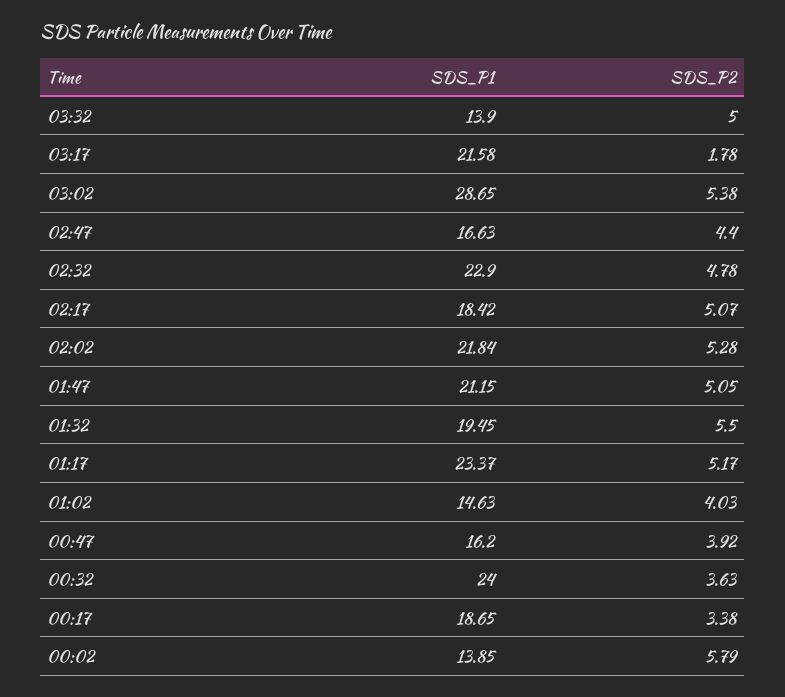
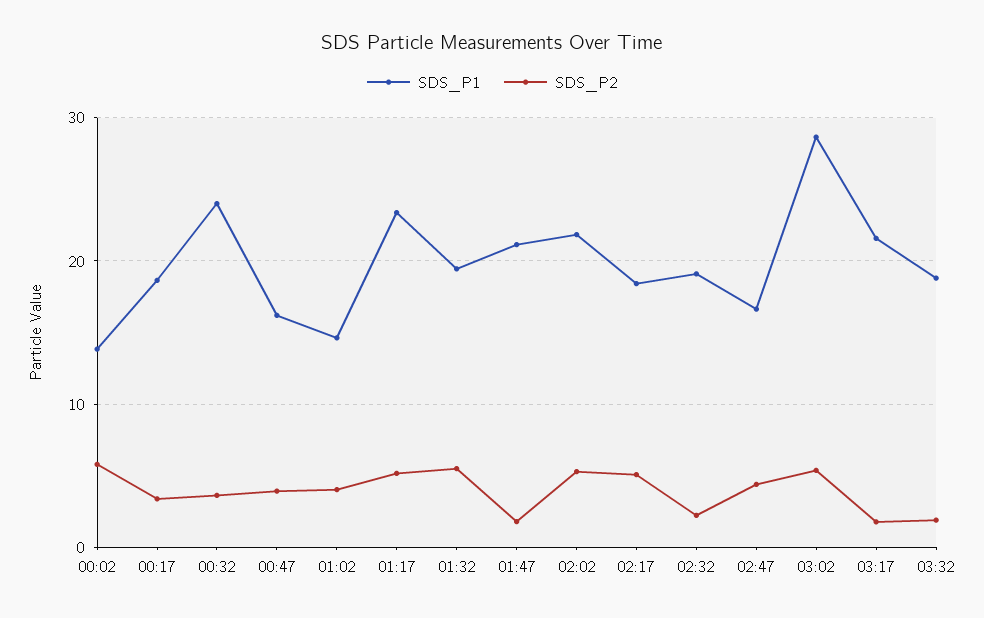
  {
    "SDS_P1": {
-     "03:32": 13.9,
+     "03:32": 19,
      "03:17": 21.58,
      "03:02": 28.65,
      "02:47": 16.63,
-     "02:32": 22.9,
+     "02:32": 19,
      "02:17": 18.42,
      "02:02": 21.84,
      "01:47": 21.15,
      "01:32": 19.45,
      "01:17": 23.37,
      "01:02": 14.63,
      "00:47": 16.2,
      "00:32": 24,
      "00:17": 18.65,
      "00:02": 13.85
    },
    "SDS_P2": {
-     "03:32": 5,
+     "03:32": 2,
      "03:17": 1.78,
      "03:02": 5.38,
      "02:47": 4.4,
-     "02:32": 4.78,
+     "02:32": 2,
      "02:17": 5.07,
      "02:02": 5.28,
-     "01:47": 5.05,
+     "01:47": 2,
      "01:32": 5.5,
      "01:17": 5.17,
      "01:02": 4.03,
      "00:47": 3.92,
      "00:32": 3.63,
      "00:17": 3.38,
      "00:02": 5.79
    }
  }

